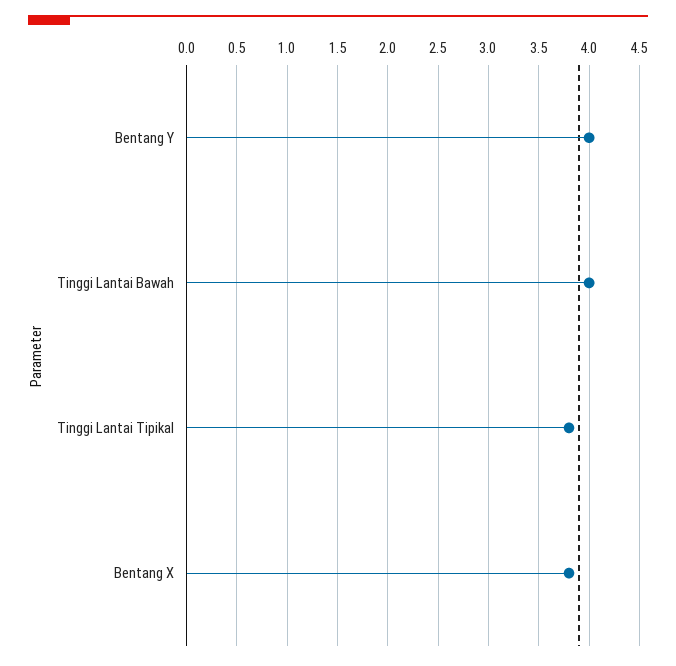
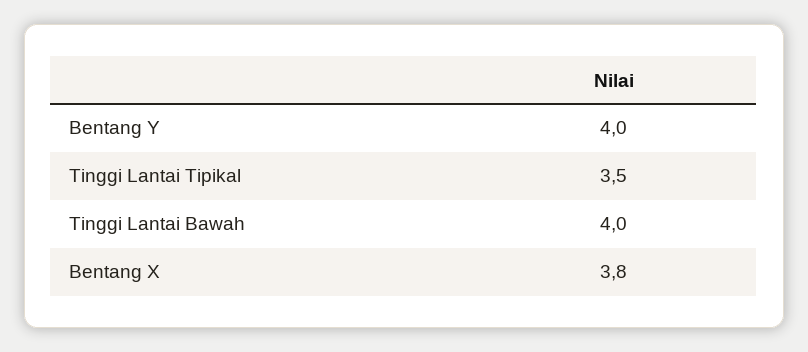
  {
    "Bentang Y": 4,
    "Tinggi Lantai Bawah": 4,
-   "Tinggi Lantai Tipikal": 3.8,
+   "Tinggi Lantai Tipikal": 3.5,
    "Bentang X": 3.8
  }

